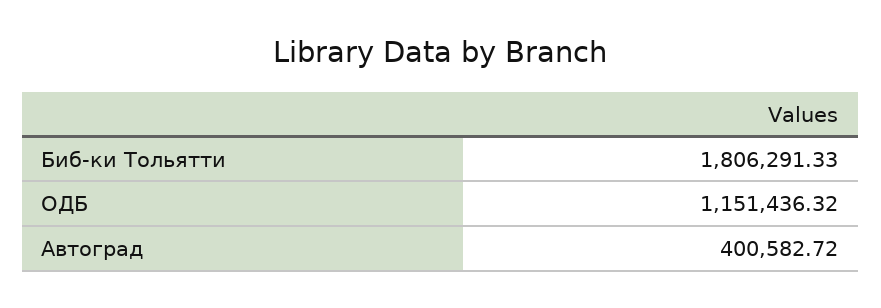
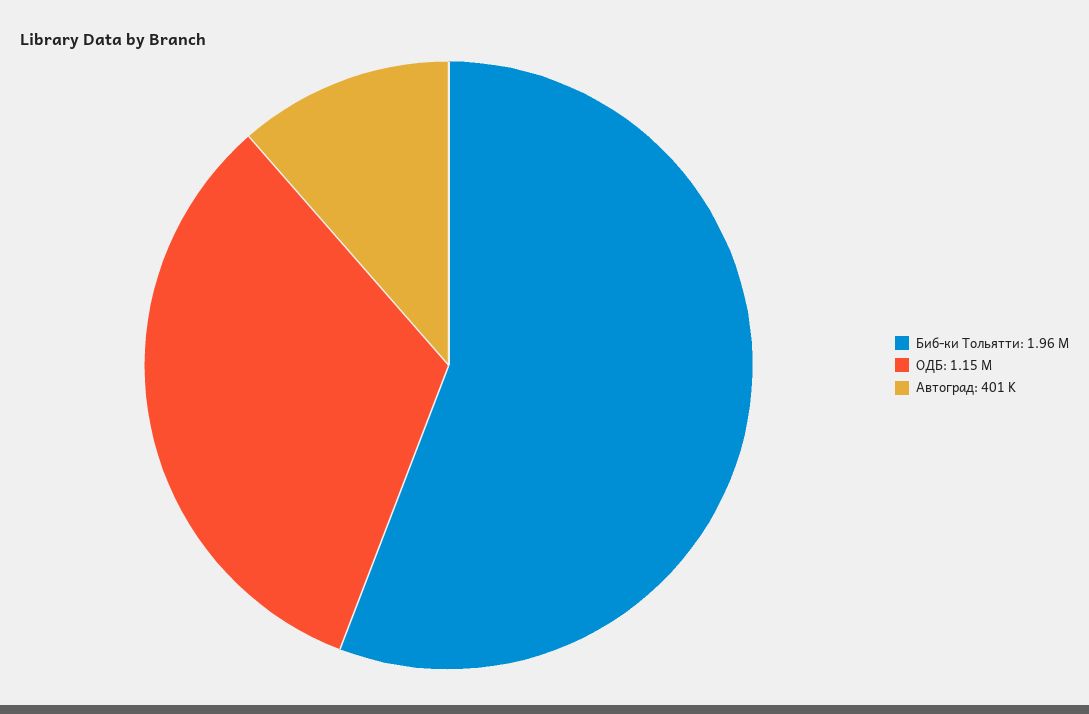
  {
-   "Биб-ки Тольятти": 1806291.33,
+   "Биб-ки Тольятти": 1960000,
    "ОДБ": 1151436.32,
    "Автоград": 400582.72
  }

